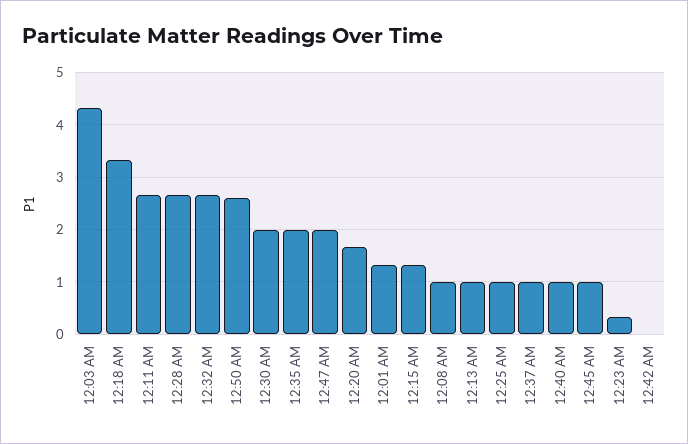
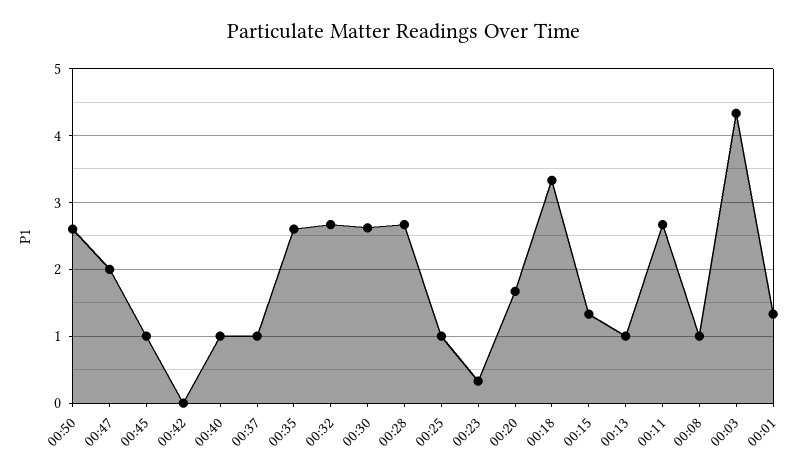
  {
    "12:03 AM": 4.3,
    "12:18 AM": 3.3,
    "12:11 AM": 2.7,
    "12:28 AM": 2.7,
    "12:32 AM": 2.7,
    "12:50 AM": 2.6,
-   "12:30 AM": 2,
+   "12:30 AM": 2.6,
-   "12:35 AM": 2,
+   "12:35 AM": 2.6,
    "12:47 AM": 2,
    "12:20 AM": 1.7,
    "12:01 AM": 1.3,
    "12:15 AM": 1.3,
    "12:08 AM": 1,
    "12:13 AM": 1,
    "12:25 AM": 1,
    "12:37 AM": 1,
    "12:40 AM": 1,
    "12:45 AM": 1,
    "12:23 AM": 0.3,
    "12:42 AM": 0
  }

